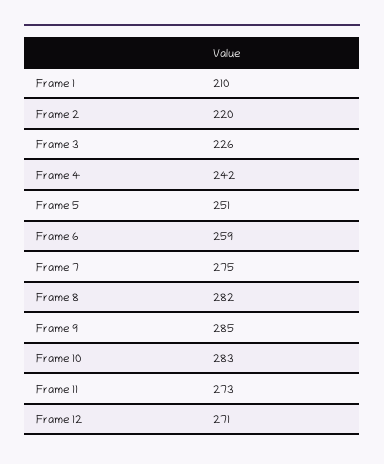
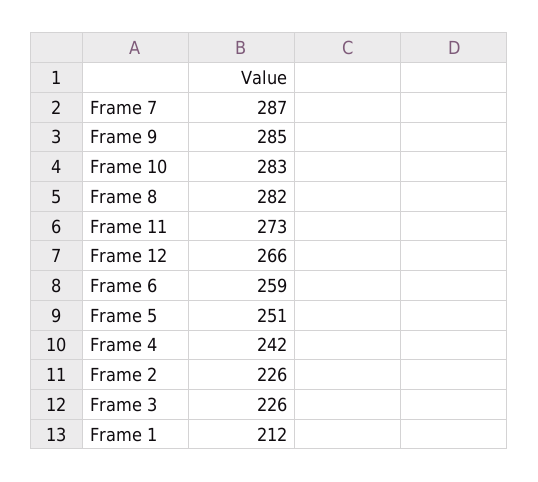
  {
-   "Frame 1": 210,
+   "Frame 1": 212,
-   "Frame 2": 220,
+   "Frame 2": 226,
    "Frame 3": 226,
    "Frame 4": 242,
    "Frame 5": 251,
    "Frame 6": 259,
-   "Frame 7": 275,
+   "Frame 7": 287,
    "Frame 8": 282,
    "Frame 9": 285,
    "Frame 10": 283,
    "Frame 11": 273,
-   "Frame 12": 271
+   "Frame 12": 266
  }

